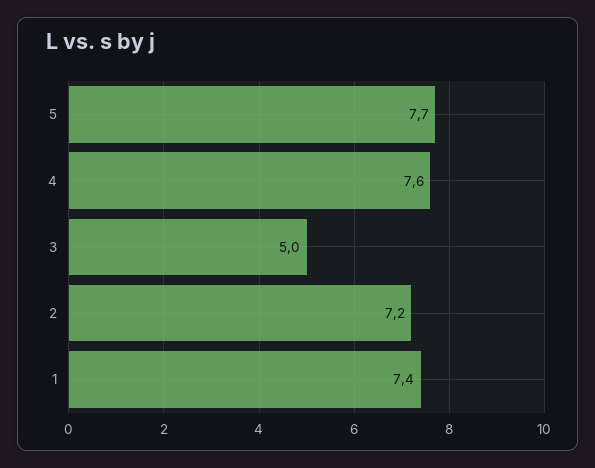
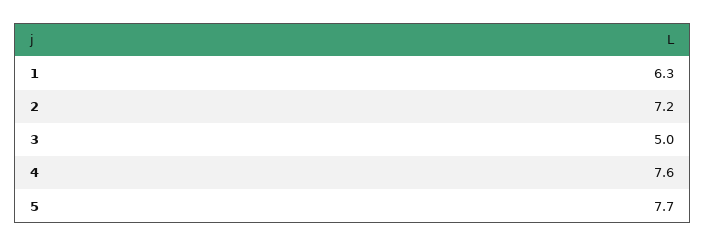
  {
    "5": 7.7,
    "4": 7.6,
    "3": 5,
    "2": 7.2,
-   "1": 7.4
+   "1": 6.3
  }

